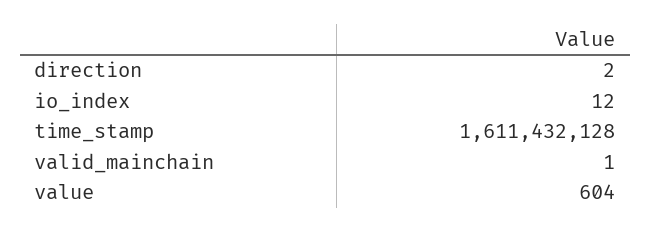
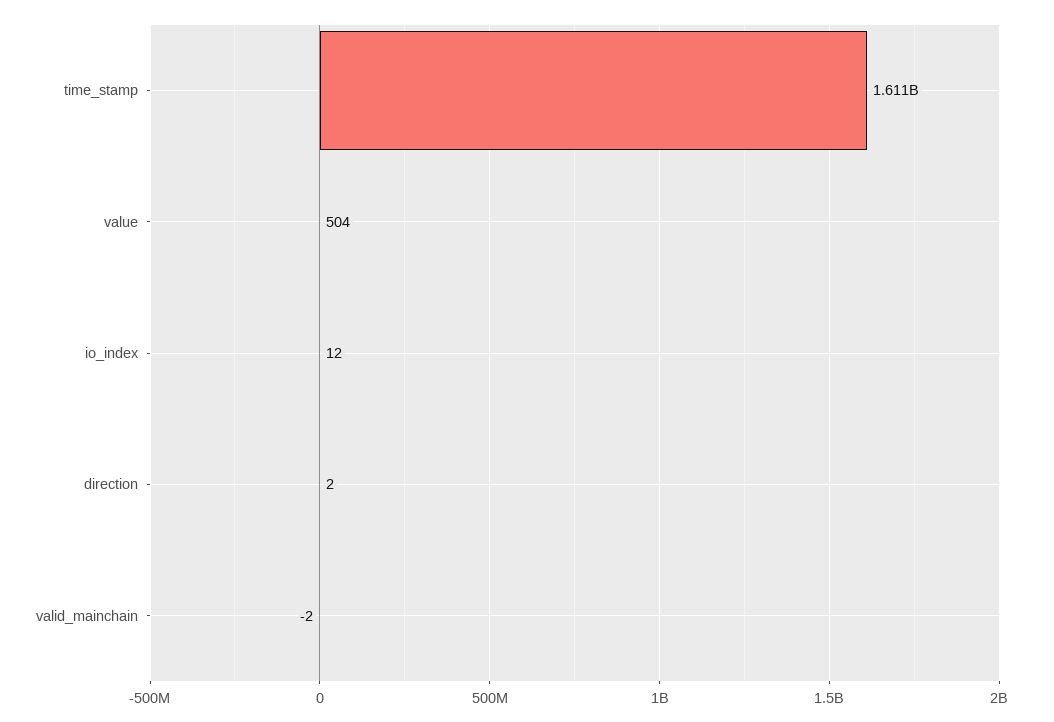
  {
    "direction": 2,
    "io_index": 12,
    "time_stamp": 1611432128,
-   "valid_mainchain": 1,
+   "valid_mainchain": -2,
-   "value": 604
+   "value": 504
  }

